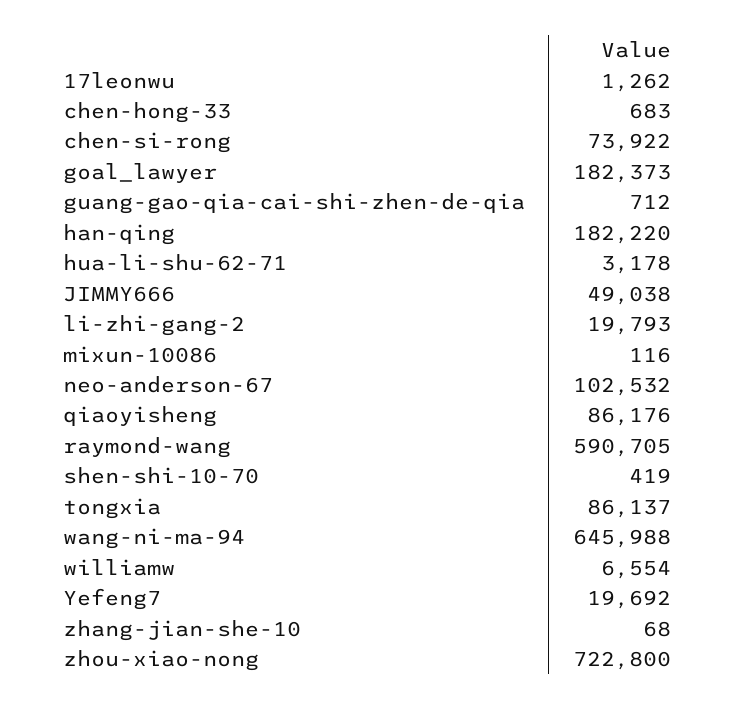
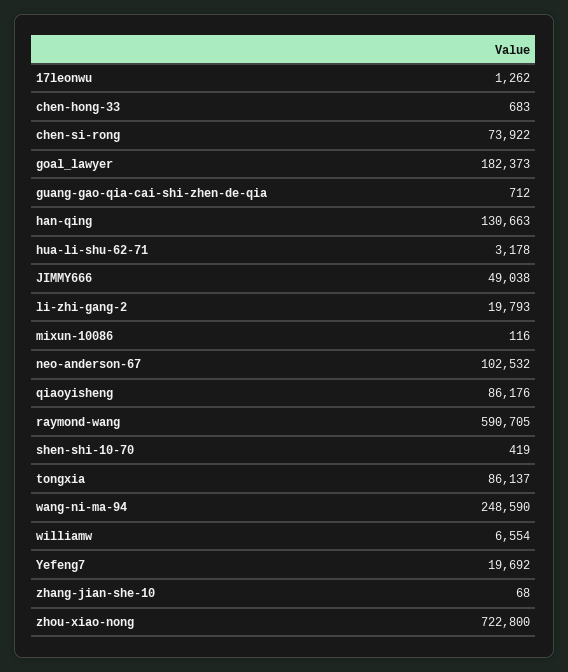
  {
    "17leonwu": 1262,
    "chen-hong-33": 683,
    "chen-si-rong": 73922,
    "goal_lawyer": 182373,
    "guang-gao-qia-cai-shi-zhen-de-qia": 712,
-   "han-qing": 182220,
+   "han-qing": 130663,
    "hua-li-shu-62-71": 3178,
    "JIMMY666": 49038,
    "li-zhi-gang-2": 19793,
    "mixun-10086": 116,
    "neo-anderson-67": 102532,
    "qiaoyisheng": 86176,
    "raymond-wang": 590705,
    "shen-shi-10-70": 419,
    "tongxia": 86137,
-   "wang-ni-ma-94": 645988,
+   "wang-ni-ma-94": 248590,
    "williamw": 6554,
    "Yefeng7": 19692,
    "zhang-jian-she-10": 68,
    "zhou-xiao-nong": 722800
  }

